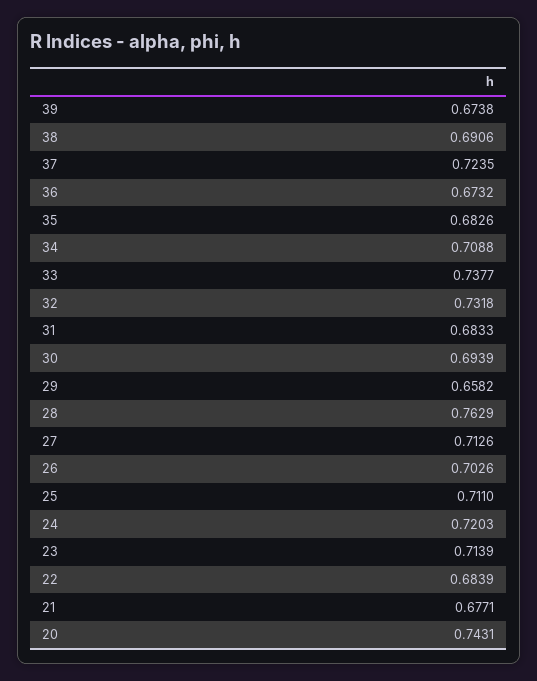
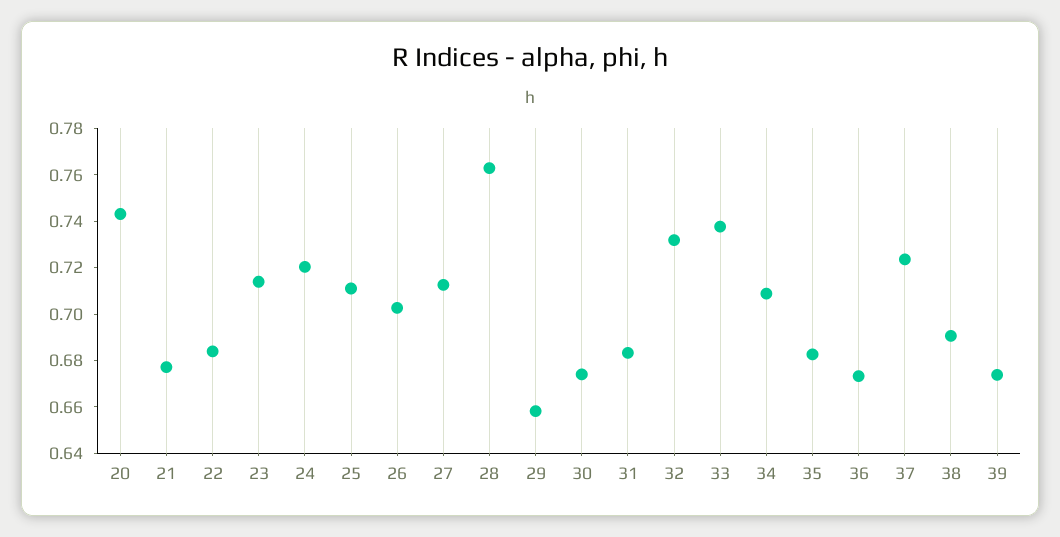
  {
    "39": 0.6738,
    "38": 0.6906,
    "37": 0.7235,
    "36": 0.6732,
    "35": 0.6826,
    "34": 0.7088,
    "33": 0.7377,
    "32": 0.7318,
    "31": 0.6833,
-   "30": 0.6939,
+   "30": 0.675,
    "29": 0.6582,
    "28": 0.7629,
    "27": 0.7126,
    "26": 0.7026,
    "25": 0.711,
    "24": 0.7203,
    "23": 0.7139,
    "22": 0.6839,
    "21": 0.6771,
    "20": 0.7431
  }

